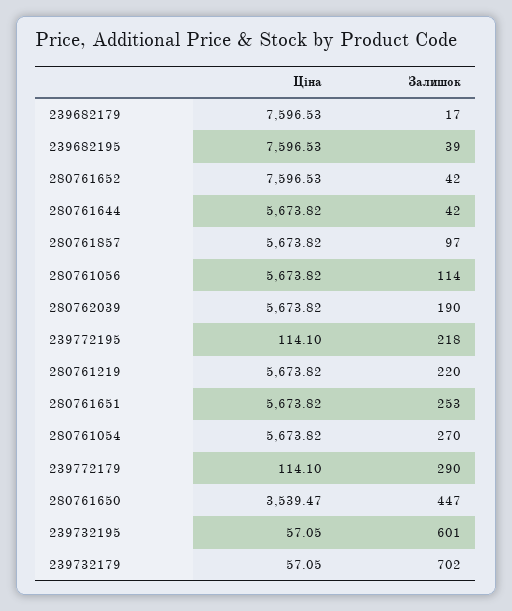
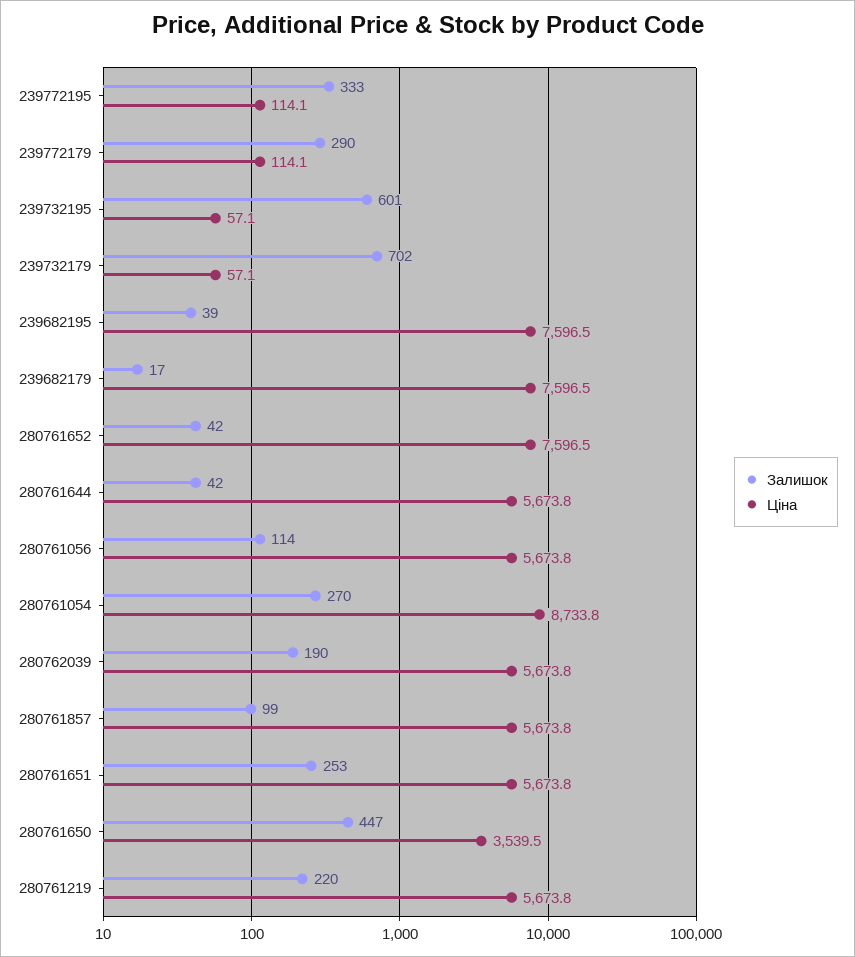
  {
    "Ціна": {
      "239682179": 7596.53,
      "239682195": 7596.53,
      "280761652": 7596.53,
      "280761644": 5673.82,
      "280761857": 5673.82,
      "280761056": 5673.82,
      "280762039": 5673.82,
      "239772195": 114.1,
      "280761219": 5673.82,
      "280761651": 5673.82,
-     "280761054": 5673.82,
+     "280761054": 8733.8,
      "239772179": 114.1,
      "280761650": 3539.47,
      "239732195": 57.05,
      "239732179": 57.05
    },
    "Залишок": {
      "239682179": 17,
      "239682195": 39,
      "280761652": 42,
      "280761644": 42,
-     "280761857": 97,
+     "280761857": 99,
      "280761056": 114,
      "280762039": 190,
-     "239772195": 218,
+     "239772195": 333,
      "280761219": 220,
      "280761651": 253,
      "280761054": 270,
      "239772179": 290,
      "280761650": 447,
      "239732195": 601,
      "239732179": 702
    }
  }

